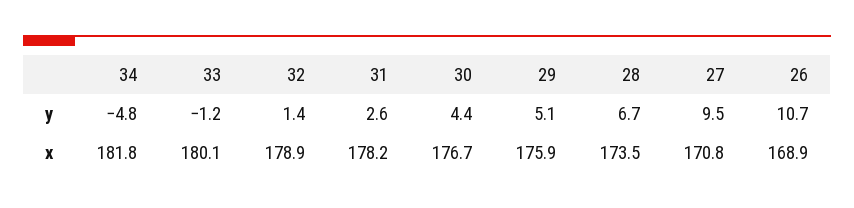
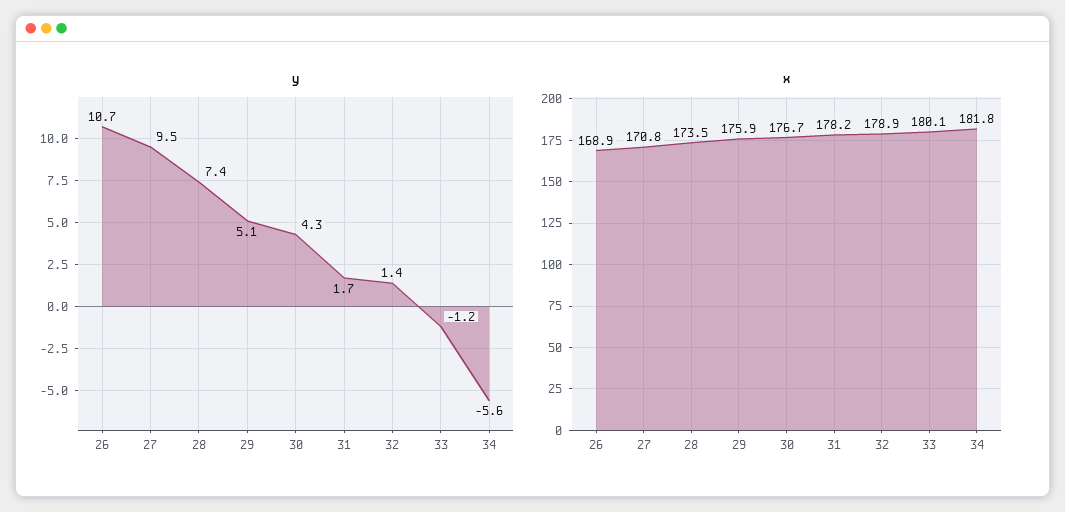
  {
    "y": {
-     "34": -4.8,
+     "34": -5.6,
      "33": -1.2,
      "32": 1.4,
-     "31": 2.6,
+     "31": 1.7,
-     "30": 4.4,
+     "30": 4.3,
      "29": 5.1,
-     "28": 6.7,
+     "28": 7.4,
      "27": 9.5,
      "26": 10.7
    },
    "x": {
      "34": 181.8,
      "33": 180.1,
      "32": 178.9,
      "31": 178.2,
      "30": 176.7,
      "29": 175.9,
      "28": 173.5,
      "27": 170.8,
      "26": 168.9
    }
  }

